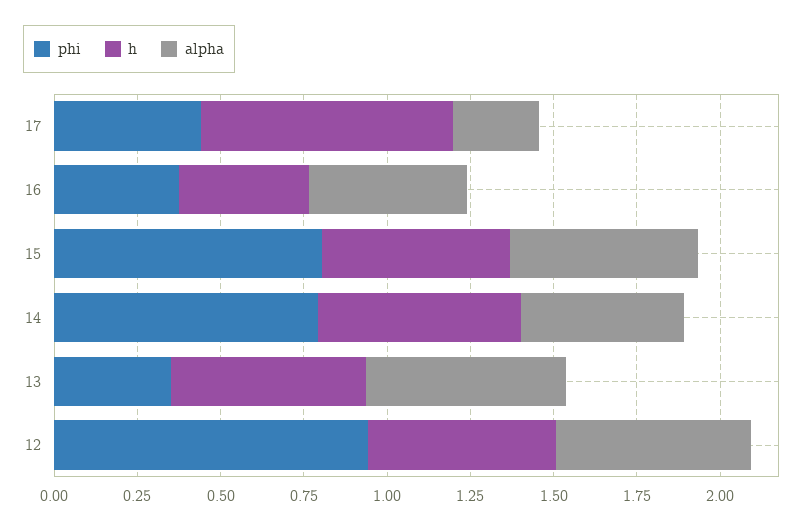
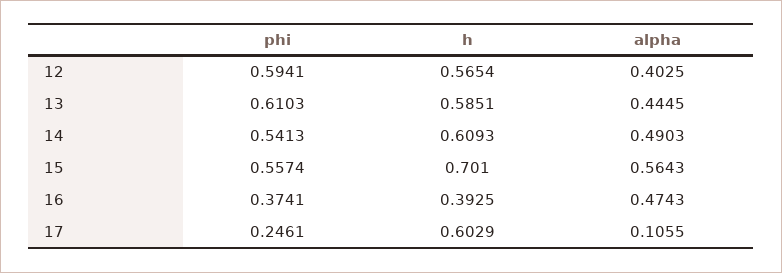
  {
    "phi": {
-     "17": 0.45,
+     "17": 0.2461,
      "16": 0.3741,
-     "15": 0.8,
+     "15": 0.5574,
-     "14": 0.8,
+     "14": 0.5413,
-     "13": 0.35,
+     "13": 0.6103,
-     "12": 0.95
+     "12": 0.5941
    },
    "h": {
-     "17": 0.75,
+     "17": 0.6029,
      "16": 0.3925,
-     "15": 0.55,
+     "15": 0.701,
      "14": 0.6093,
      "13": 0.5851,
      "12": 0.5654
    },
    "alpha": {
-     "17": 0.25,
+     "17": 0.1055,
      "16": 0.4743,
      "15": 0.5643,
      "14": 0.4903,
-     "13": 0.6,
+     "13": 0.4445,
-     "12": 0.6
+     "12": 0.4025
    }
  }

